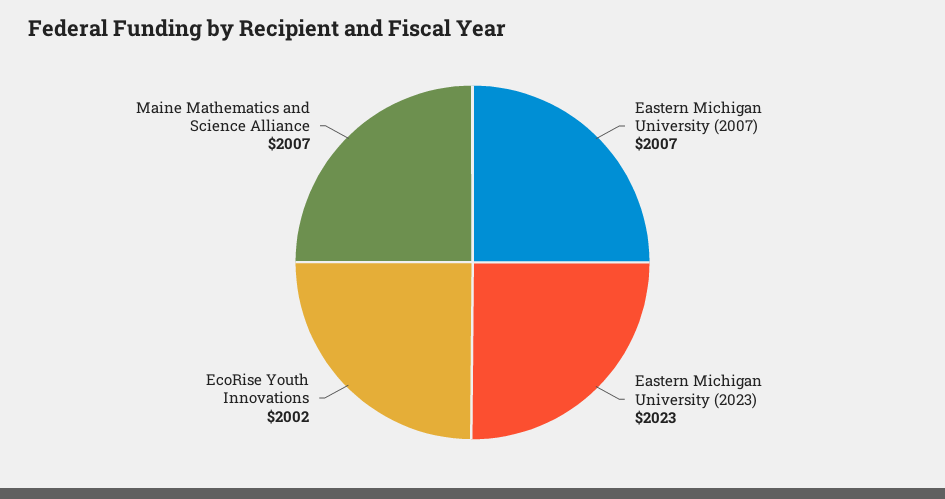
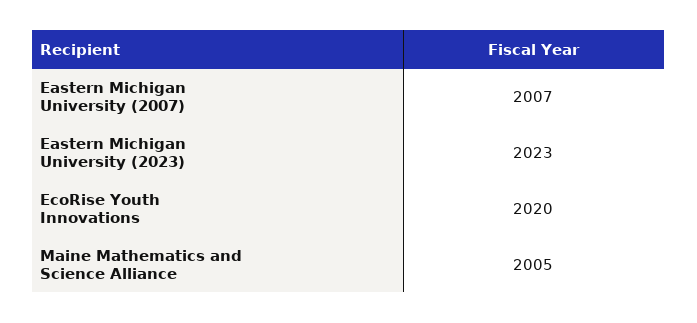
  {
    "Eastern Michigan University (2007)": 2007,
    "Eastern Michigan University (2023)": 2023,
-   "EcoRise Youth Innovations": 2002,
+   "EcoRise Youth Innovations": 2020,
-   "Maine Mathematics and Science Alliance": 2007
+   "Maine Mathematics and Science Alliance": 2005
  }

